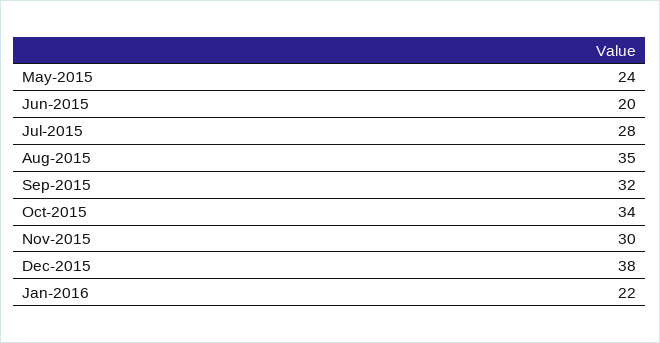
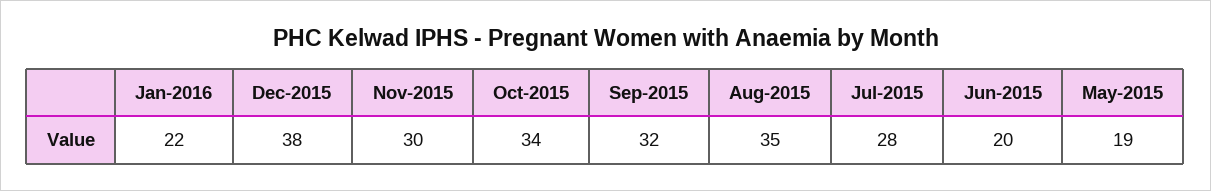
  {
-   "May-2015": 24,
+   "May-2015": 19,
    "Jun-2015": 20,
    "Jul-2015": 28,
    "Aug-2015": 35,
    "Sep-2015": 32,
    "Oct-2015": 34,
    "Nov-2015": 30,
    "Dec-2015": 38,
    "Jan-2016": 22
  }

